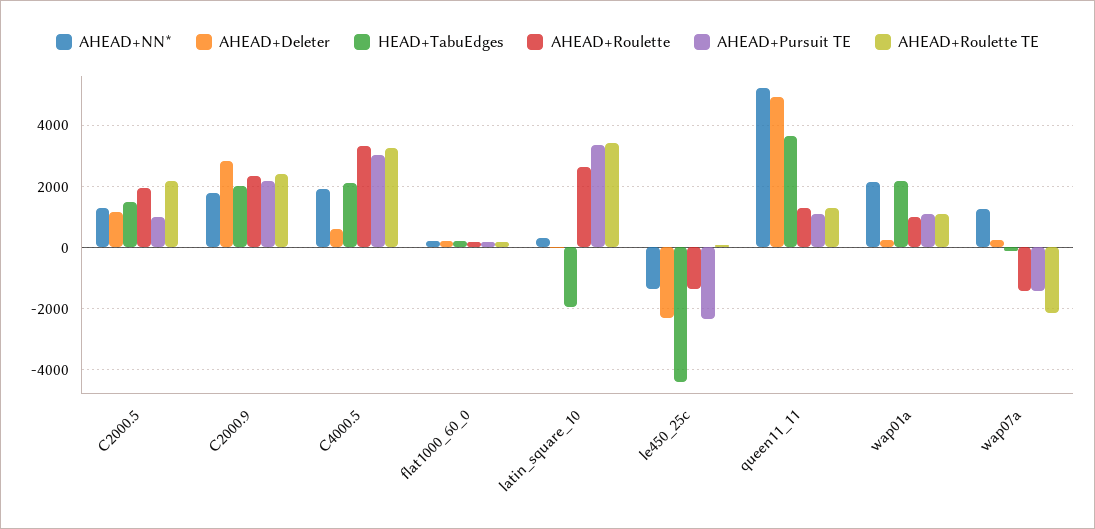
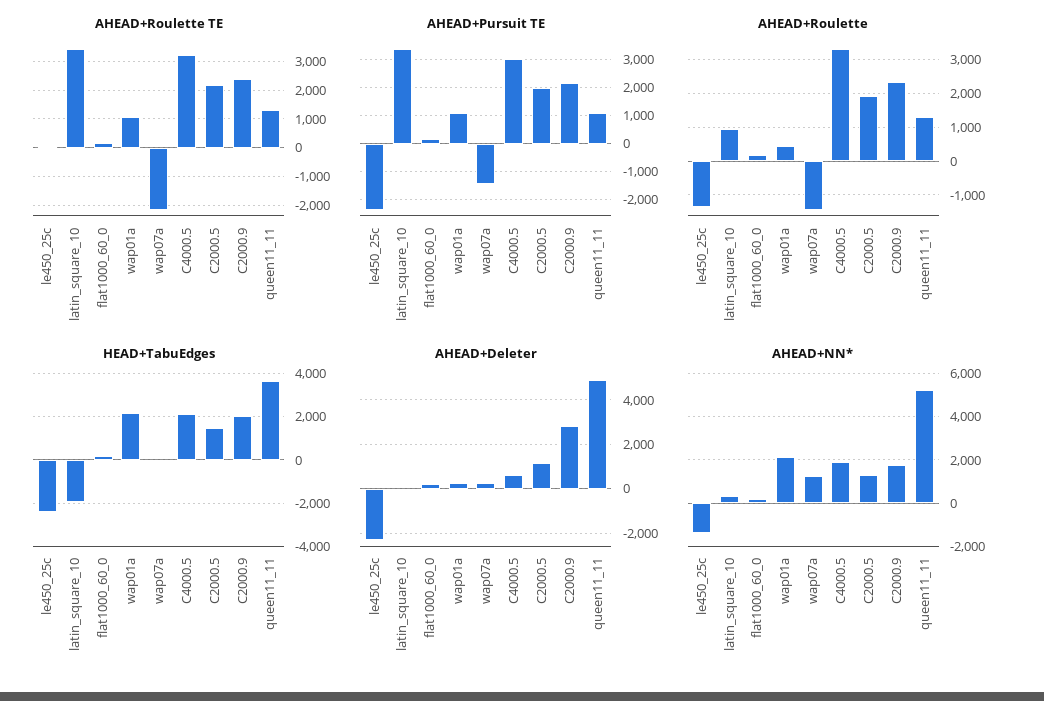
  {
    "AHEAD+NN*": {
      "C2000.5": 1400,
      "C2000.9": 1800,
      "C4000.5": 1800,
      "flat1000_60_0": 200,
      "latin_square_10": 400,
      "le450_25c": -1400,
      "queen11_11": 5200,
      "wap01a": 2200,
      "wap07a": 1200
    },
    "AHEAD+Deleter": {
      "C2000.5": 1200,
      "C2000.9": 2800,
      "C4000.5": 600,
      "flat1000_60_0": 200,
      "latin_square_10": 0,
      "le450_25c": -2400,
      "queen11_11": 5000,
      "wap01a": 200,
      "wap07a": 200
    },
    "HEAD+TabuEdges": {
      "C2000.5": 1400,
      "C2000.9": 2000,
      "C4000.5": 2200,
      "flat1000_60_0": 200,
      "latin_square_10": -2000,
-     "le450_25c": -4400,
+     "le450_25c": -2500,
      "queen11_11": 3600,
      "wap01a": 2200,
      "wap07a": -200
    },
    "AHEAD+Roulette": {
      "C2000.5": 2000,
      "C2000.9": 2400,
      "C4000.5": 3400,
      "flat1000_60_0": 200,
-     "latin_square_10": 2600,
+     "latin_square_10": 1000,
      "le450_25c": -1400,
      "queen11_11": 1400,
-     "wap01a": 1000,
+     "wap01a": 400,
      "wap07a": -1400
    },
    "AHEAD+Pursuit TE": {
-     "C2000.5": 1000,
+     "C2000.5": 2000,
      "C2000.9": 2200,
      "C4000.5": 3000,
      "flat1000_60_0": 200,
      "latin_square_10": 3400,
      "le450_25c": -2400,
      "queen11_11": 1200,
      "wap01a": 1000,
      "wap07a": -1400
    },
    "AHEAD+Roulette TE": {
      "C2000.5": 2200,
      "C2000.9": 2400,
      "C4000.5": 3200,
      "flat1000_60_0": 200,
      "latin_square_10": 3400,
      "le450_25c": 0,
      "queen11_11": 1400,
      "wap01a": 1000,
      "wap07a": -2200
    }
  }

